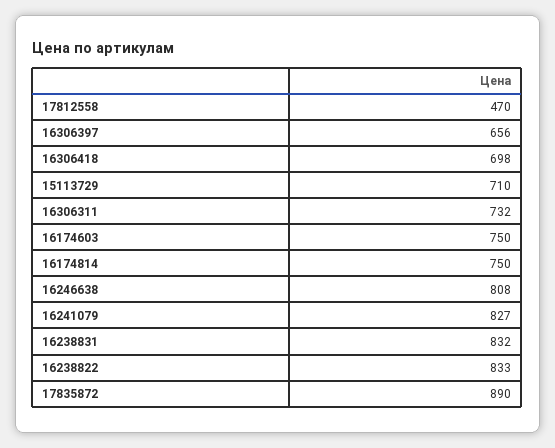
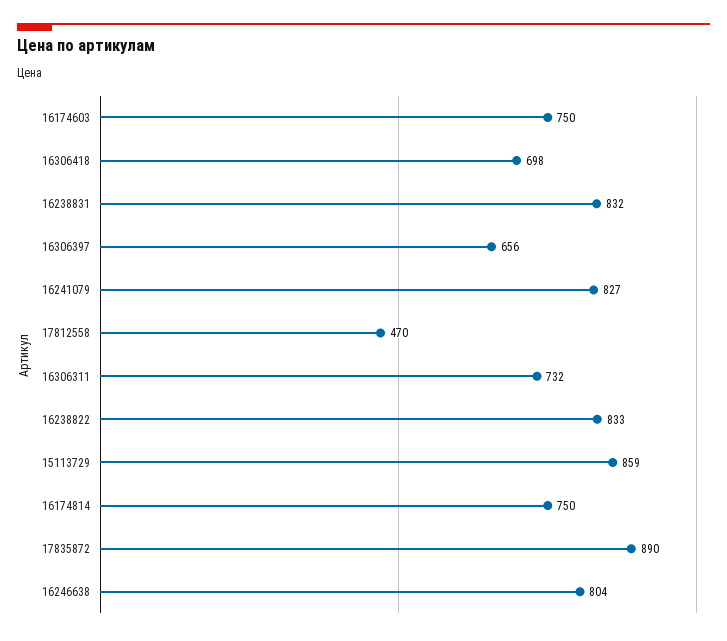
  {
    "17812558": 470,
    "16306397": 656,
    "16306418": 698,
-   "15113729": 710,
+   "15113729": 859,
    "16306311": 732,
    "16174603": 750,
    "16174814": 750,
-   "16246638": 808,
+   "16246638": 804,
    "16241079": 827,
    "16238831": 832,
    "16238822": 833,
    "17835872": 890
  }

